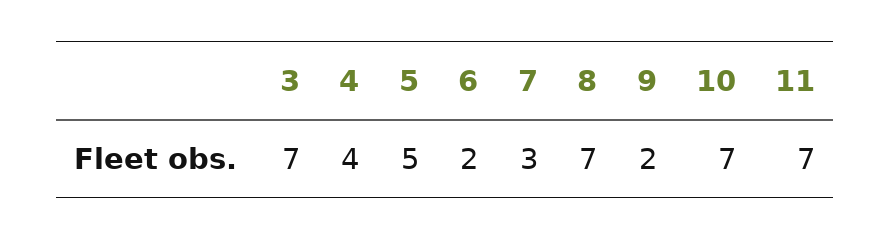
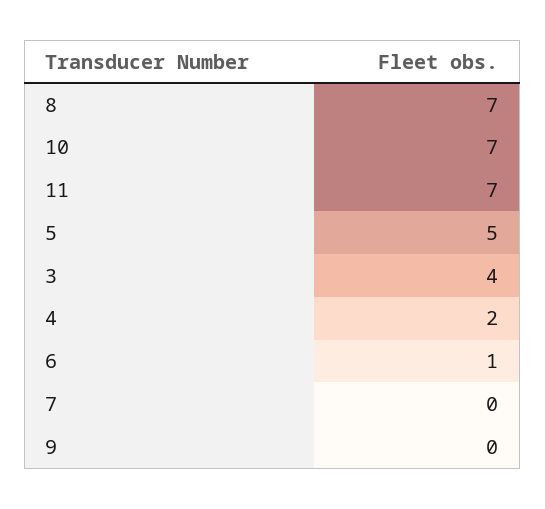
  {
-   "3": 7,
+   "3": 4,
-   "4": 4,
+   "4": 2,
    "5": 5,
-   "6": 2,
+   "6": 1,
-   "7": 3,
+   "7": 0,
    "8": 7,
-   "9": 2,
+   "9": 0,
    "10": 7,
    "11": 7
  }

